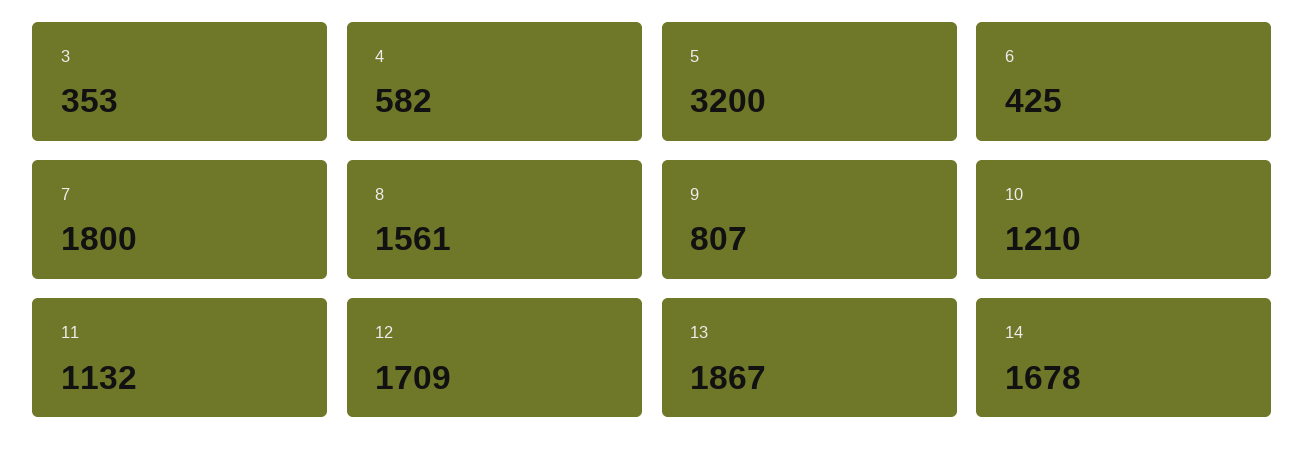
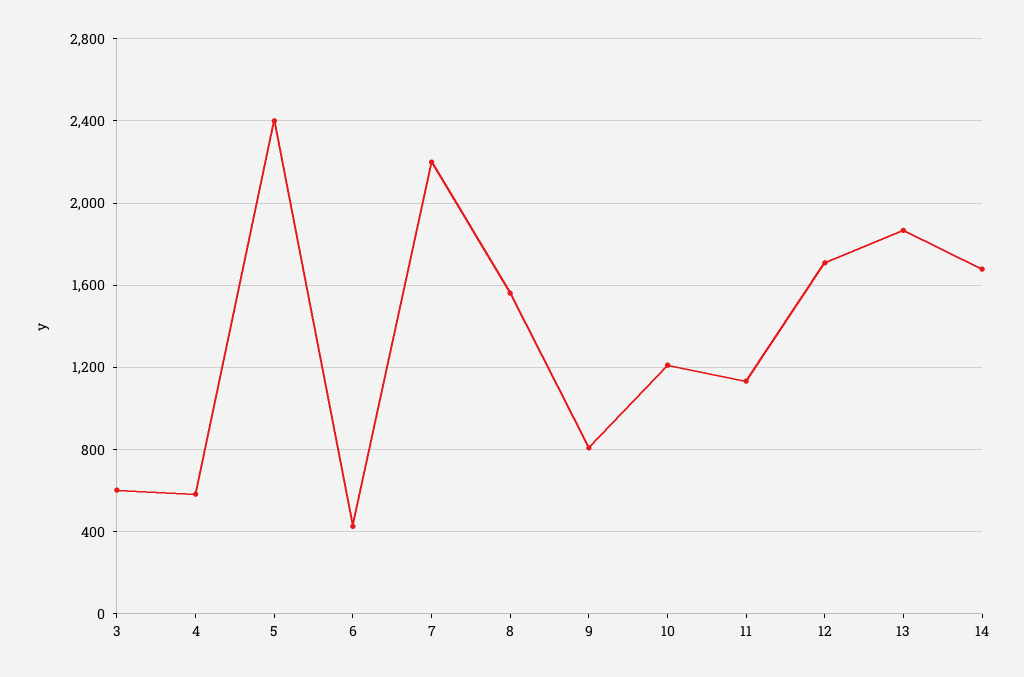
  {
-   "3": 353,
+   "3": 600,
    "4": 582,
-   "5": 3200,
+   "5": 2400,
    "6": 425,
-   "7": 1800,
+   "7": 2200,
    "8": 1561,
    "9": 807,
    "10": 1210,
    "11": 1132,
    "12": 1709,
    "13": 1867,
    "14": 1678
  }

